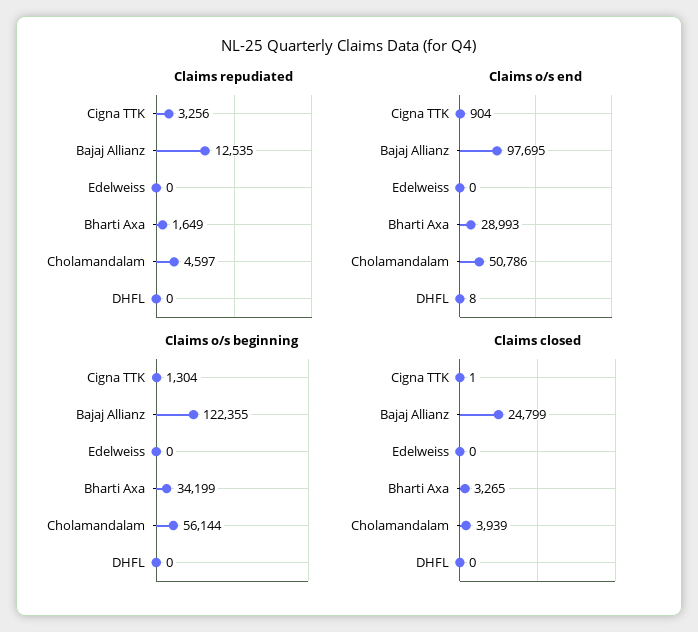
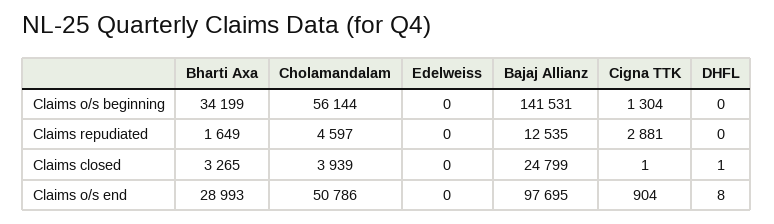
  {
    "Claims repudiated": {
-     "Cigna TTK": 3256,
+     "Cigna TTK": 2881,
      "Bajaj Allianz": 12535,
      "Edelweiss": 0,
      "Bharti Axa": 1649,
      "Cholamandalam": 4597,
      "DHFL": 0
    },
    "Claims o/s end": {
      "Cigna TTK": 904,
      "Bajaj Allianz": 97695,
      "Edelweiss": 0,
      "Bharti Axa": 28993,
      "Cholamandalam": 50786,
      "DHFL": 8
    },
    "Claims o/s beginning": {
      "Cigna TTK": 1304,
-     "Bajaj Allianz": 122355,
+     "Bajaj Allianz": 141531,
      "Edelweiss": 0,
      "Bharti Axa": 34199,
      "Cholamandalam": 56144,
      "DHFL": 0
    },
    "Claims closed": {
      "Cigna TTK": 1,
      "Bajaj Allianz": 24799,
      "Edelweiss": 0,
      "Bharti Axa": 3265,
      "Cholamandalam": 3939,
-     "DHFL": 0
+     "DHFL": 1
    }
  }

